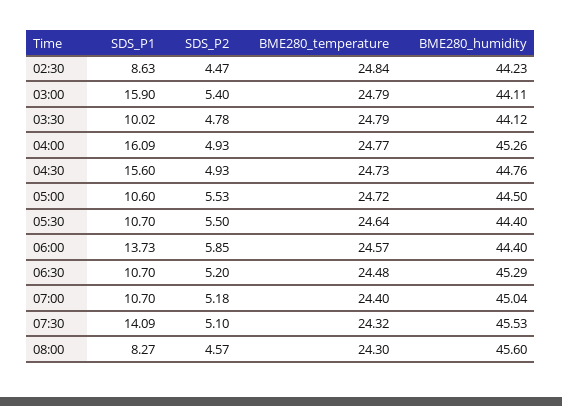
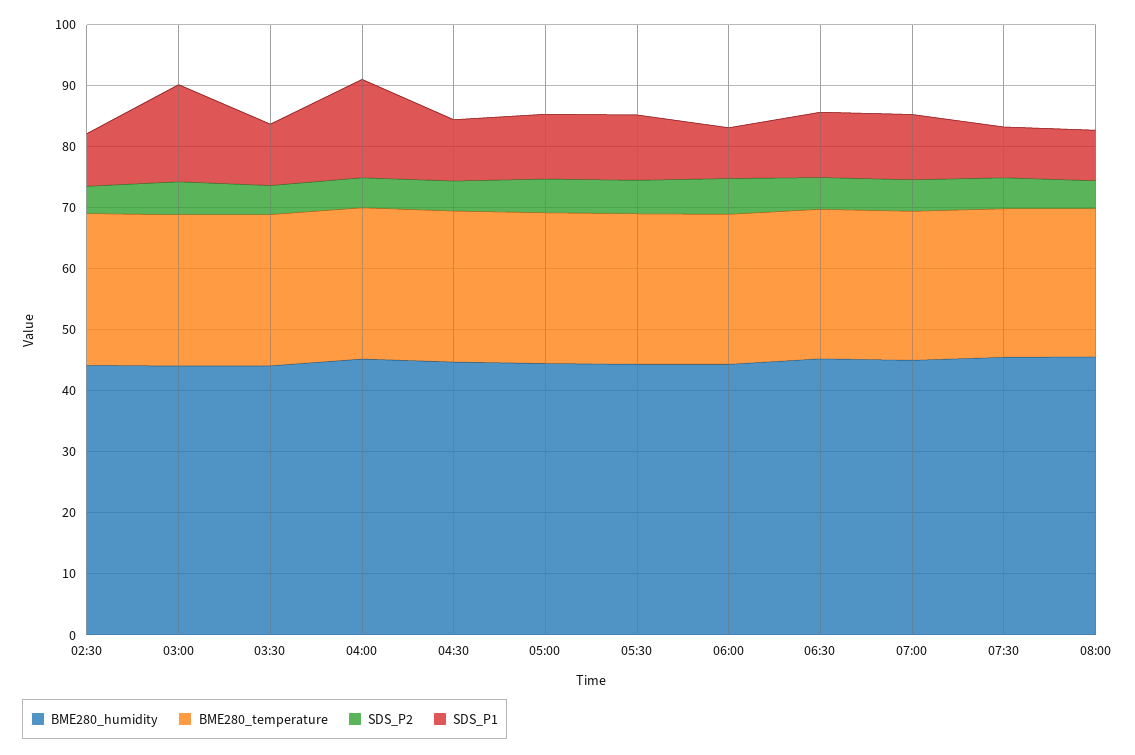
  {
    "SDS_P1": {
      "02:30": 8.63,
      "03:00": 15.9,
      "03:30": 10.02,
      "04:00": 16.09,
-     "04:30": 15.6,
+     "04:30": 10,
      "05:00": 10.6,
      "05:30": 10.7,
-     "06:00": 13.73,
+     "06:00": 8,
      "06:30": 10.7,
      "07:00": 10.7,
-     "07:30": 14.09,
+     "07:30": 8,
      "08:00": 8.27
    },
    "SDS_P2": {
      "02:30": 4.47,
      "03:00": 5.4,
      "03:30": 4.78,
      "04:00": 4.93,
      "04:30": 4.93,
      "05:00": 5.53,
      "05:30": 5.5,
      "06:00": 5.85,
      "06:30": 5.2,
      "07:00": 5.18,
      "07:30": 5.1,
      "08:00": 4.57
    },
    "BME280_temperature": {
      "02:30": 24.84,
      "03:00": 24.79,
      "03:30": 24.79,
      "04:00": 24.77,
      "04:30": 24.73,
      "05:00": 24.72,
      "05:30": 24.64,
      "06:00": 24.57,
      "06:30": 24.48,
      "07:00": 24.4,
      "07:30": 24.32,
      "08:00": 24.3
    },
    "BME280_humidity": {
      "02:30": 44.23,
      "03:00": 44.11,
      "03:30": 44.12,
      "04:00": 45.26,
      "04:30": 44.76,
      "05:00": 44.5,
      "05:30": 44.4,
      "06:00": 44.4,
      "06:30": 45.29,
      "07:00": 45.04,
      "07:30": 45.53,
      "08:00": 45.6
    }
  }

